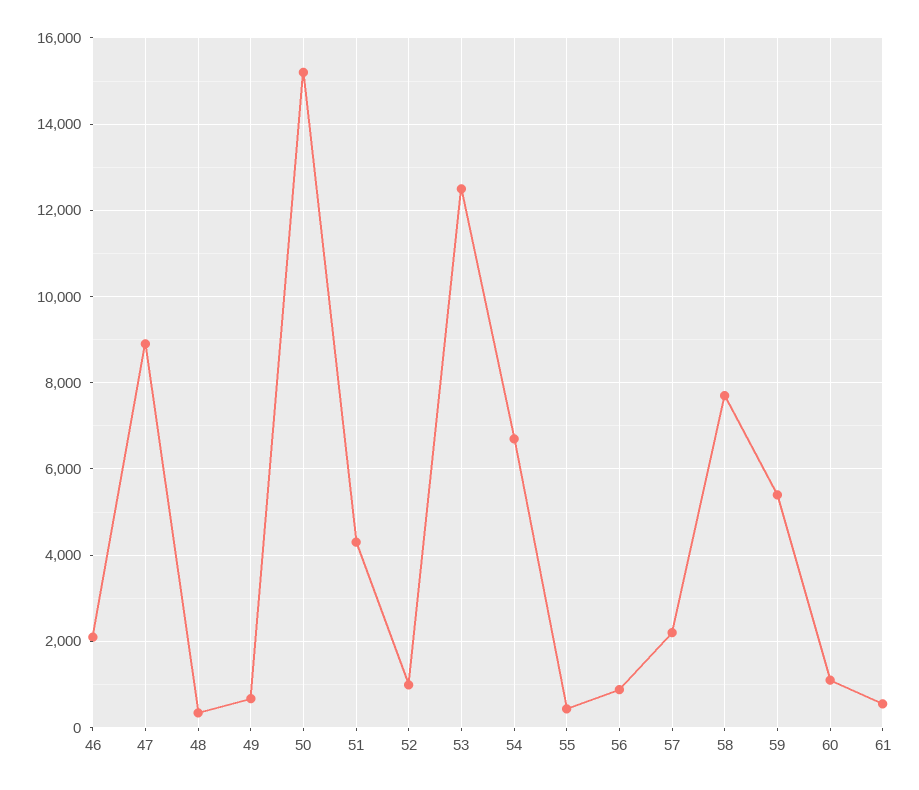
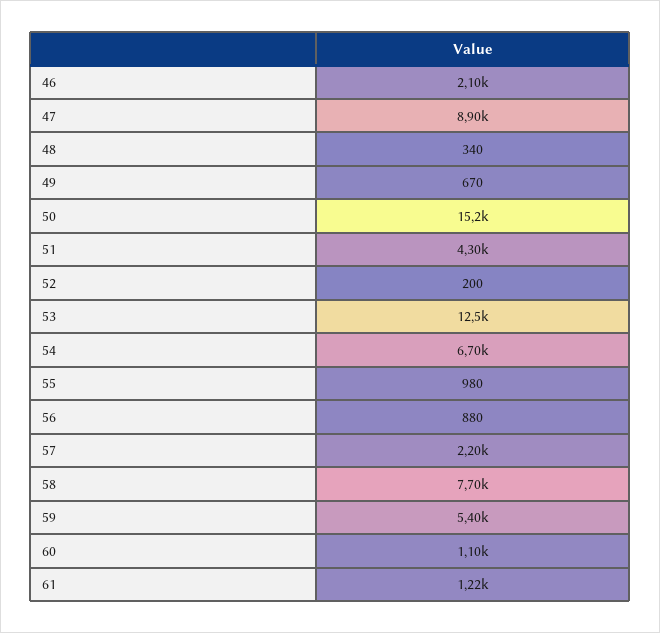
  {
    "46": 2100,
    "47": 8900,
    "48": 340,
    "49": 670,
    "50": 15200,
    "51": 4300,
-   "52": 1000,
+   "52": 200,
    "53": 12500,
    "54": 6700,
-   "55": 400,
+   "55": 980,
    "56": 880,
    "57": 2200,
    "58": 7700,
    "59": 5400,
    "60": 1100,
-   "61": 600
+   "61": 1220
  }

